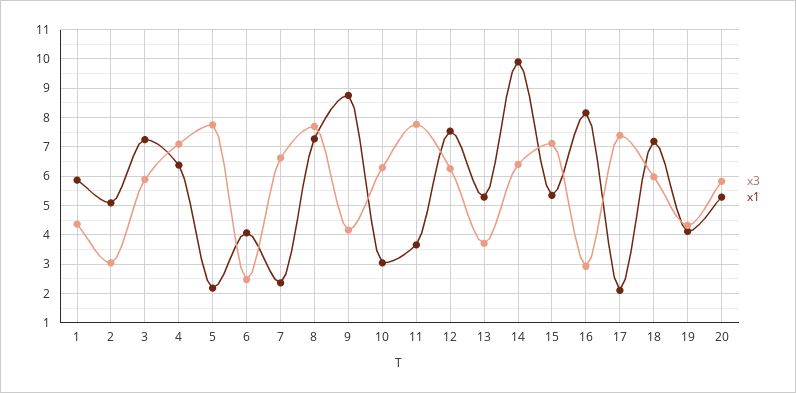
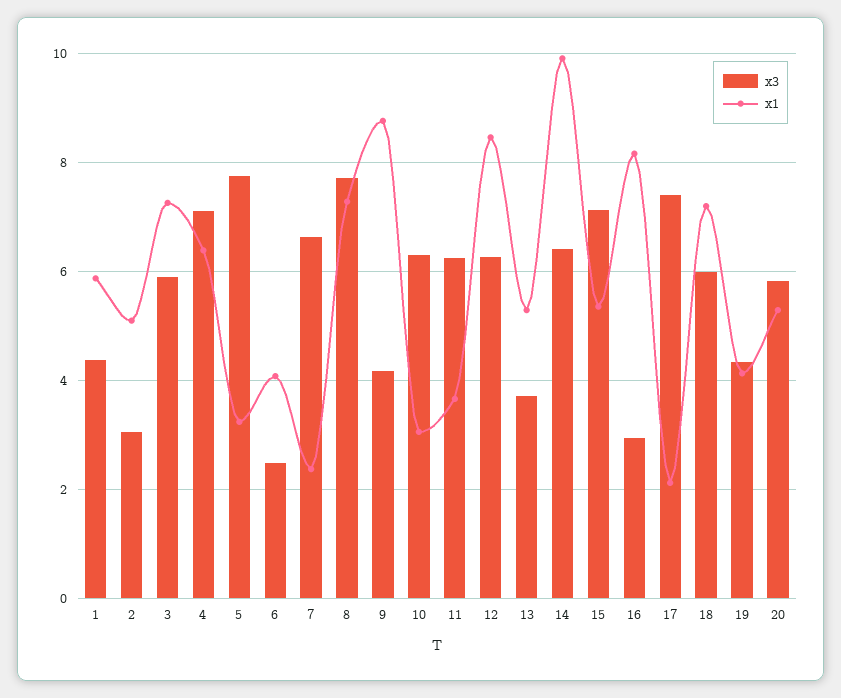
  {
    "x3": {
      "1": 4.4,
      "2": 3,
      "3": 5.8,
      "4": 7,
      "5": 7.8,
      "6": 2.4,
      "7": 6.6,
      "8": 7.6,
      "9": 4.2,
      "10": 6.2,
-     "11": 7.75,
+     "11": 6.2,
      "12": 6.2,
      "13": 3.8,
      "14": 6.4,
      "15": 7.2,
      "16": 3,
      "17": 7.4,
      "18": 6,
      "19": 4.4,
      "20": 5.8
    },
    "x1": {
      "1": 5.8,
      "2": 5,
      "3": 7.2,
      "4": 6.4,
-     "5": 2.25,
+     "5": 3.2,
      "6": 4,
      "7": 2.4,
      "8": 7.2,
      "9": 8.8,
      "10": 3,
      "11": 3.6,
-     "12": 7.5,
+     "12": 8.4,
      "13": 5.2,
      "14": 10,
      "15": 5.4,
      "16": 8.2,
      "17": 2.2,
      "18": 7.2,
      "19": 4.2,
      "20": 5.2
    }
  }

